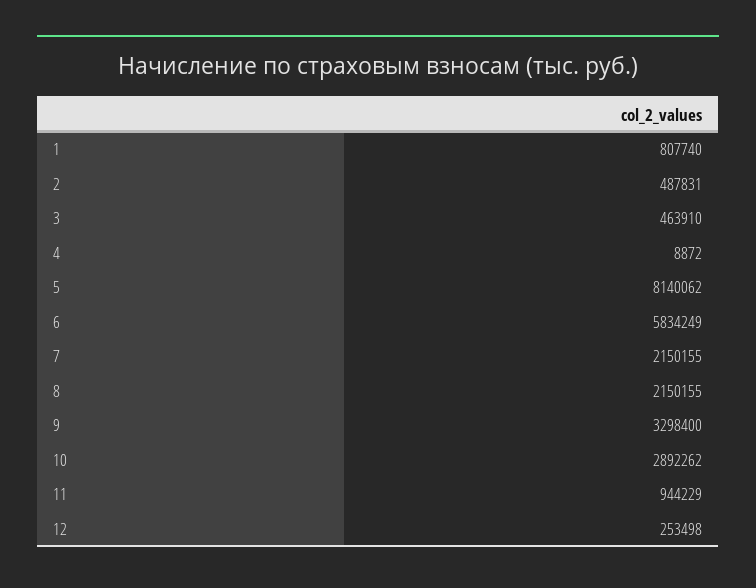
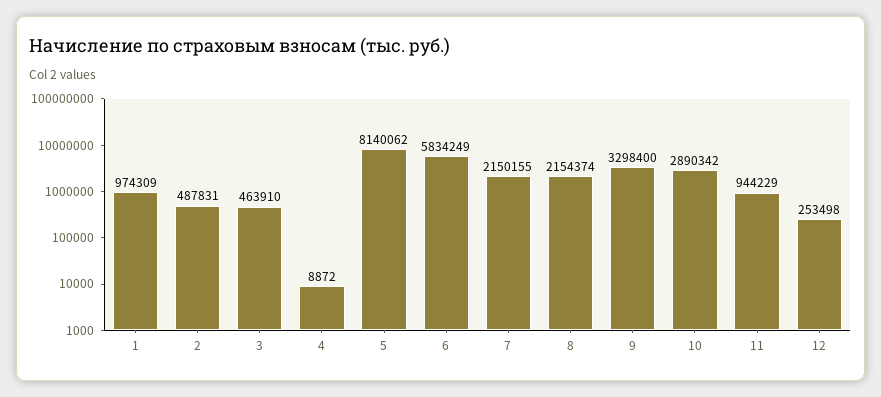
  {
-   "1": 807740,
+   "1": 974309,
    "2": 487831,
    "3": 463910,
    "4": 8872,
    "5": 8140062,
    "6": 5834249,
    "7": 2150155,
-   "8": 2150155,
+   "8": 2154374,
    "9": 3298400,
-   "10": 2892262,
+   "10": 2890342,
    "11": 944229,
    "12": 253498
  }

